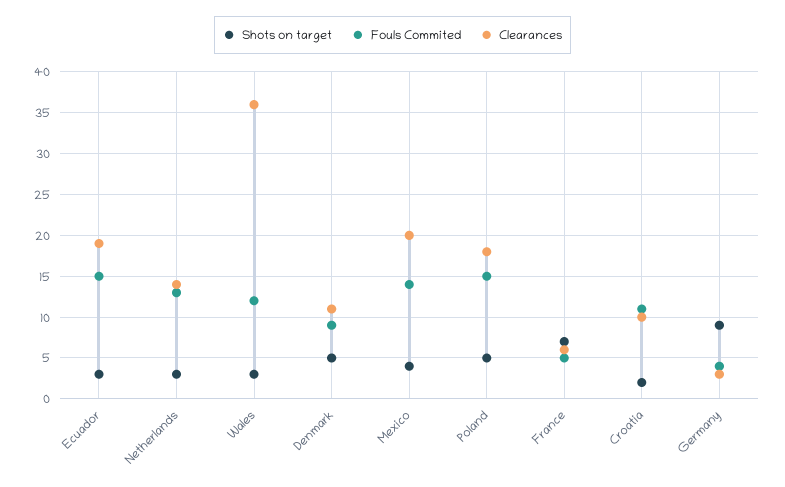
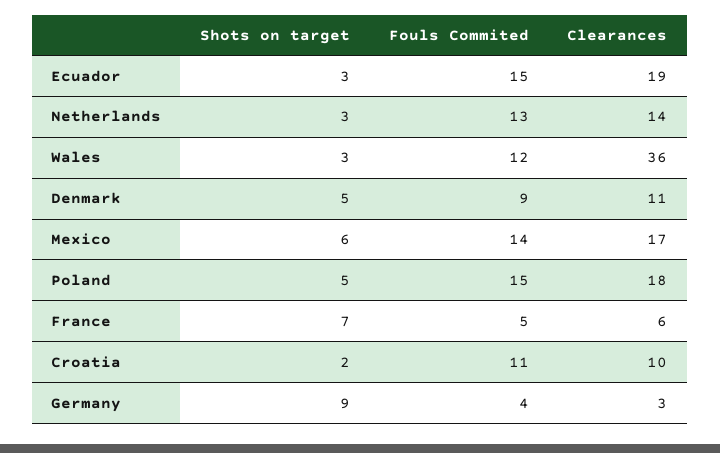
  {
    "Shots on target": {
      "Ecuador": 3,
      "Netherlands": 3,
      "Wales": 3,
      "Denmark": 5,
-     "Mexico": 4,
+     "Mexico": 6,
      "Poland": 5,
      "France": 7,
      "Croatia": 2,
      "Germany": 9
    },
    "Fouls Commited": {
      "Ecuador": 15,
      "Netherlands": 13,
      "Wales": 12,
      "Denmark": 9,
      "Mexico": 14,
      "Poland": 15,
      "France": 5,
      "Croatia": 11,
      "Germany": 4
    },
    "Clearances": {
      "Ecuador": 19,
      "Netherlands": 14,
      "Wales": 36,
      "Denmark": 11,
-     "Mexico": 20,
+     "Mexico": 17,
      "Poland": 18,
      "France": 6,
      "Croatia": 10,
      "Germany": 3
    }
  }

